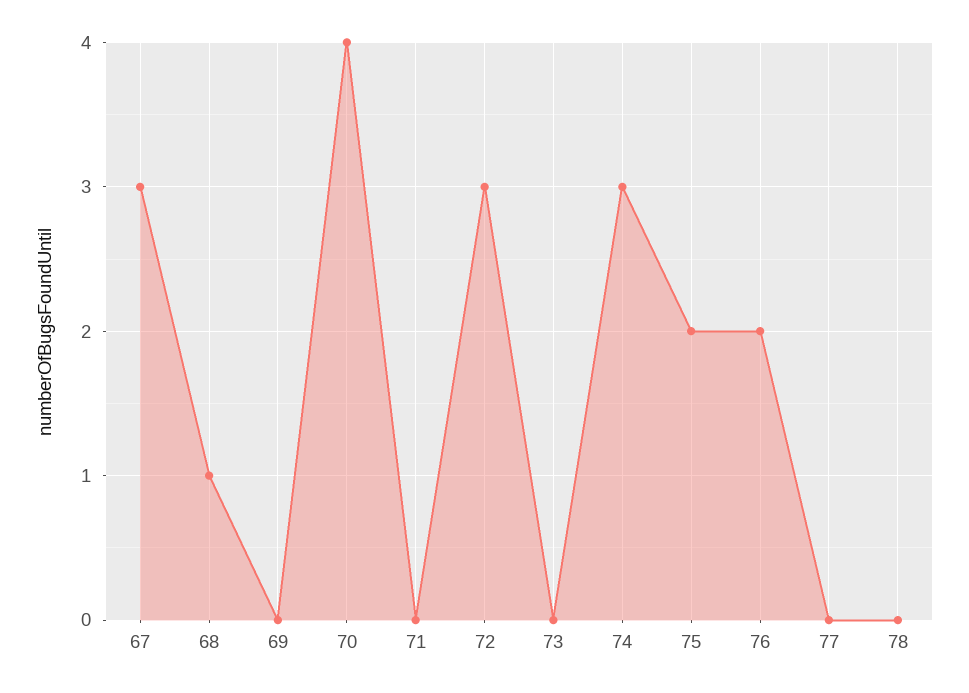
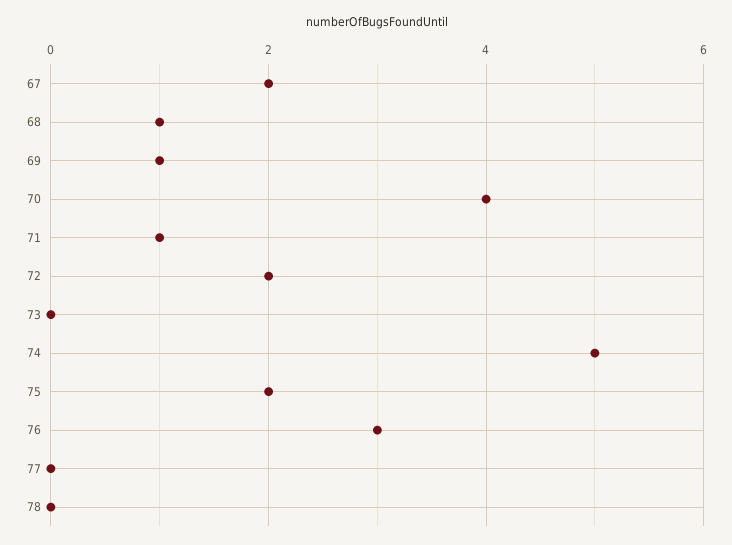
  {
-   "67": 3,
+   "67": 2,
    "68": 1,
-   "69": 0,
+   "69": 1,
    "70": 4,
-   "71": 0,
+   "71": 1,
-   "72": 3,
+   "72": 2,
    "73": 0,
-   "74": 3,
+   "74": 5,
    "75": 2,
-   "76": 2,
+   "76": 3,
    "77": 0,
    "78": 0
  }

